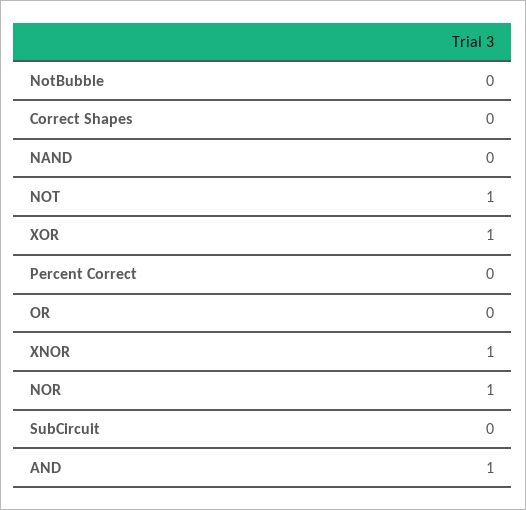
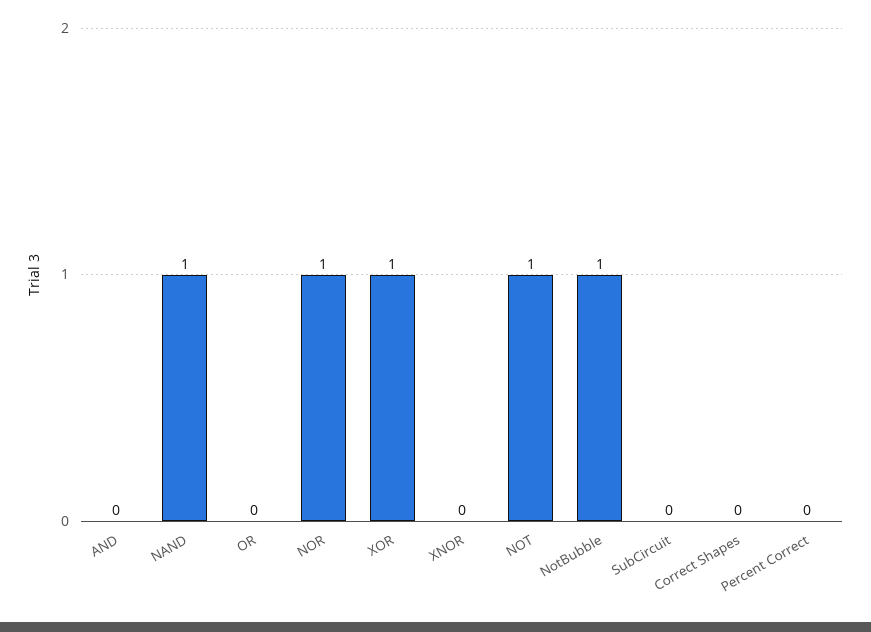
  {
-   "NotBubble": 0,
+   "NotBubble": 1,
    "Correct Shapes": 0,
-   "NAND": 0,
+   "NAND": 1,
    "NOT": 1,
    "XOR": 1,
    "Percent Correct": 0,
    "OR": 0,
-   "XNOR": 1,
+   "XNOR": 0,
    "NOR": 1,
    "SubCircuit": 0,
-   "AND": 1
+   "AND": 0
  }

